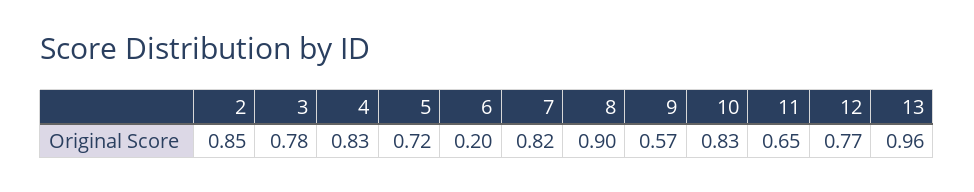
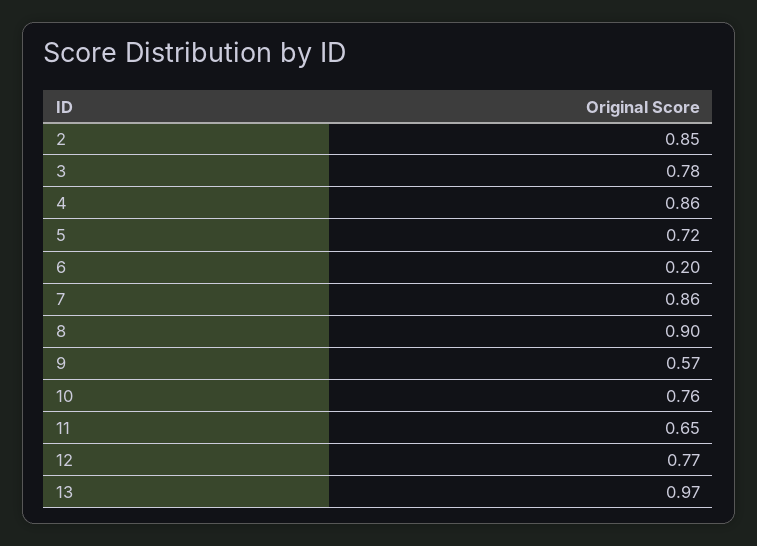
  {
    "2": 0.85,
    "3": 0.78,
-   "4": 0.83,
+   "4": 0.86,
    "5": 0.72,
    "6": 0.2,
-   "7": 0.82,
+   "7": 0.86,
    "8": 0.9,
    "9": 0.57,
-   "10": 0.83,
+   "10": 0.76,
    "11": 0.65,
    "12": 0.77,
-   "13": 0.96
+   "13": 0.97
  }

